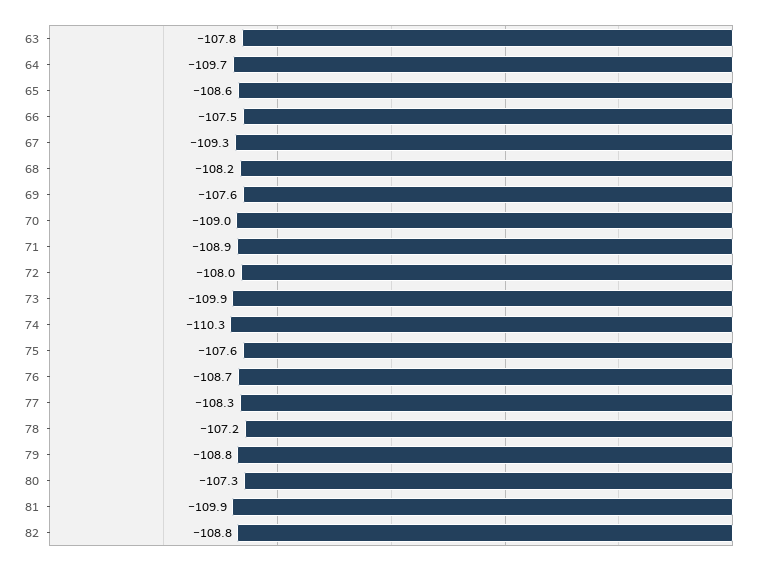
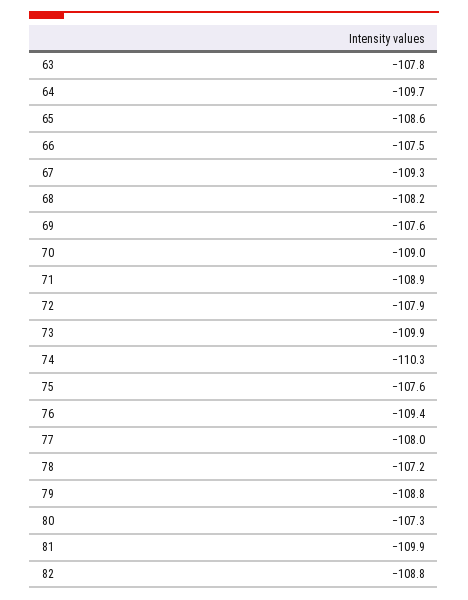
  {
    "63": -107.8,
    "64": -109.7,
    "65": -108.6,
    "66": -107.5,
    "67": -109.3,
    "68": -108.2,
    "69": -107.6,
    "70": -109,
    "71": -108.9,
-   "72": -108,
+   "72": -107.9,
    "73": -109.9,
    "74": -110.3,
    "75": -107.6,
-   "76": -108.7,
+   "76": -109.4,
-   "77": -108.3,
+   "77": -108,
    "78": -107.2,
    "79": -108.8,
    "80": -107.3,
    "81": -109.9,
    "82": -108.8
  }

